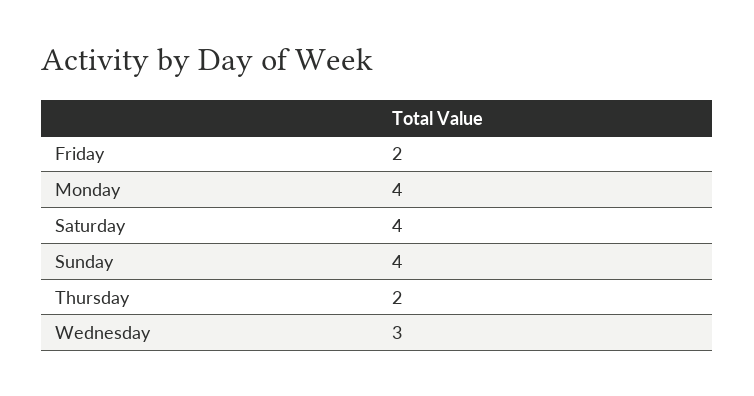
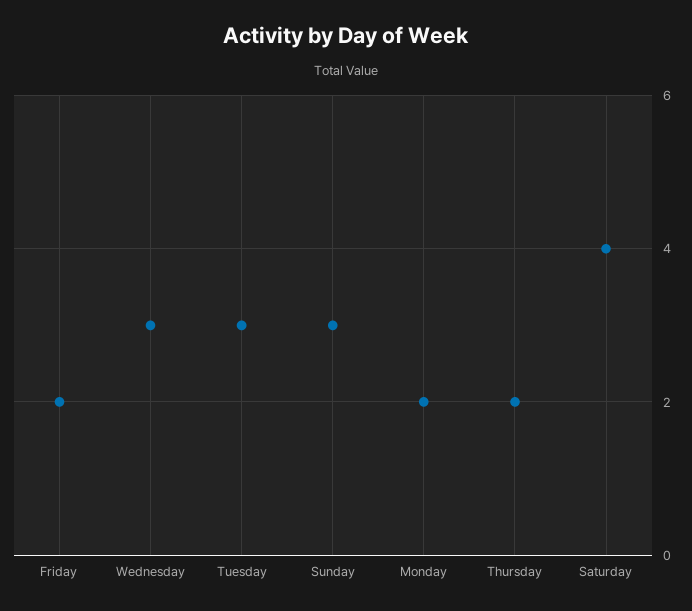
  {
    "Friday": 2,
-   "Monday": 4,
+   "Monday": 2,
    "Saturday": 4,
-   "Sunday": 4,
+   "Sunday": 3,
    "Thursday": 2,
-   "Wednesday": 3
+   "Wednesday": 3,
+   "Tuesday": 3
  }

